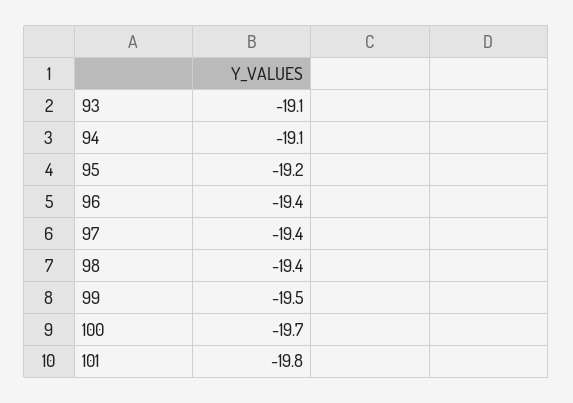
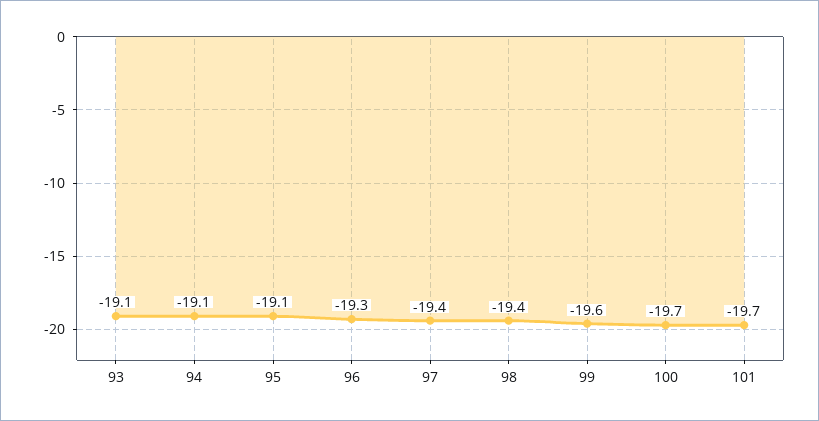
  {
    "93": -19.1,
    "94": -19.1,
-   "95": -19.2,
+   "95": -19.1,
-   "96": -19.4,
+   "96": -19.3,
    "97": -19.4,
    "98": -19.4,
-   "99": -19.5,
+   "99": -19.6,
    "100": -19.7,
-   "101": -19.8
+   "101": -19.7
  }

